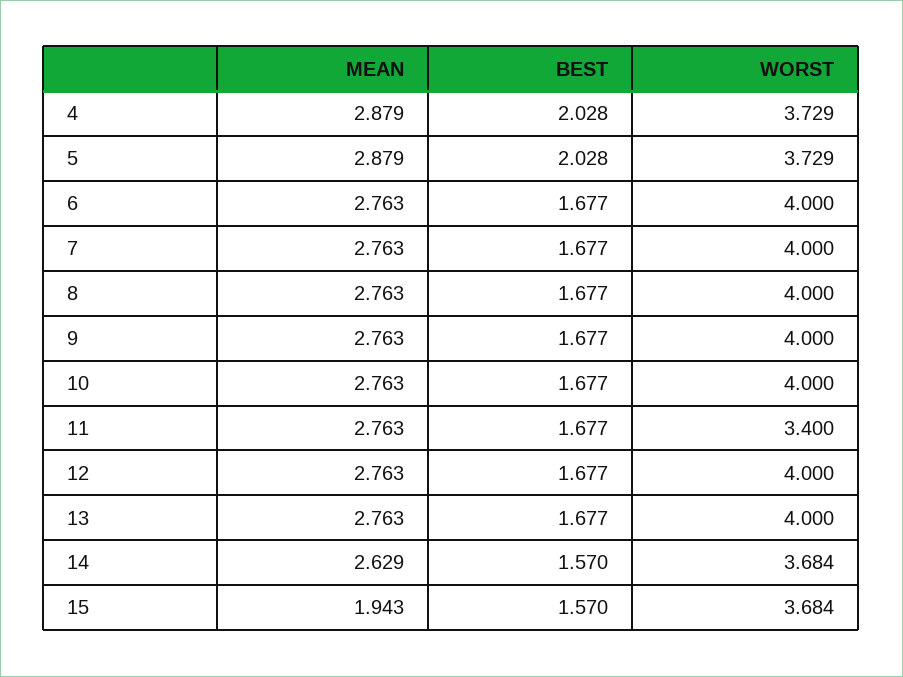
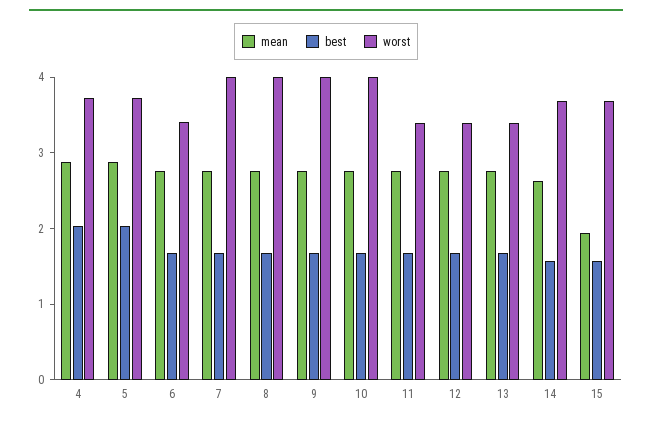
  {
    "MEAN": {
      "4": 2.879,
      "5": 2.879,
      "6": 2.763,
      "7": 2.763,
      "8": 2.763,
      "9": 2.763,
      "10": 2.763,
      "11": 2.763,
      "12": 2.763,
      "13": 2.763,
      "14": 2.629,
      "15": 1.943
    },
    "BEST": {
      "4": 2.028,
      "5": 2.028,
      "6": 1.677,
      "7": 1.677,
      "8": 1.677,
      "9": 1.677,
      "10": 1.677,
      "11": 1.677,
      "12": 1.677,
      "13": 1.677,
      "14": 1.57,
      "15": 1.57
    },
    "WORST": {
      "4": 3.729,
      "5": 3.729,
-     "6": 4,
+     "6": 3.4,
      "7": 4,
      "8": 4,
      "9": 4,
      "10": 4,
      "11": 3.4,
-     "12": 4,
+     "12": 3.4,
-     "13": 4,
+     "13": 3.4,
      "14": 3.684,
      "15": 3.684
    }
  }

